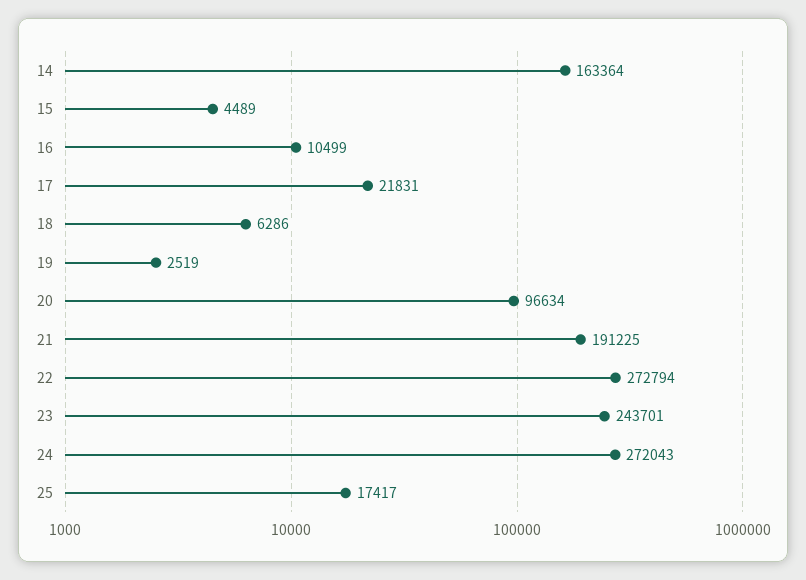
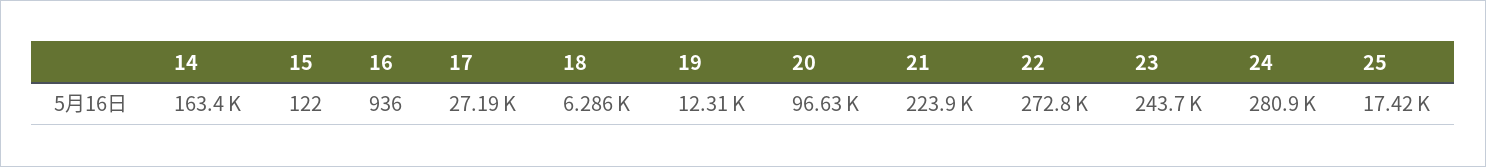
  {
    "14": 163364,
-   "15": 4489,
+   "15": 122,
-   "16": 10499,
+   "16": 936,
-   "17": 21831,
+   "17": 27190,
    "18": 6286,
-   "19": 2519,
+   "19": 12310,
    "20": 96634,
-   "21": 191225,
+   "21": 223900,
    "22": 272794,
    "23": 243701,
-   "24": 272043,
+   "24": 280900,
    "25": 17417
  }

